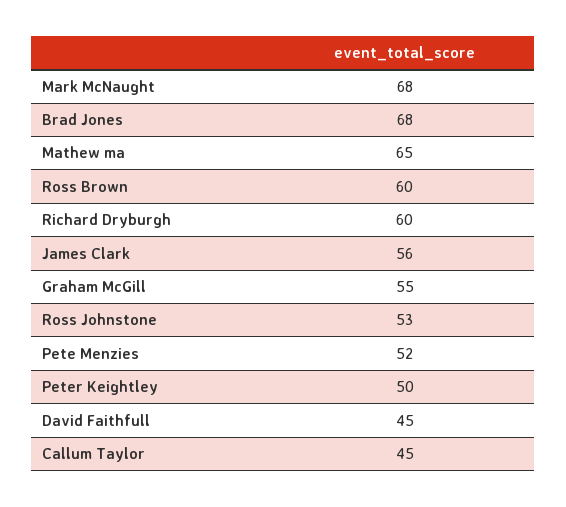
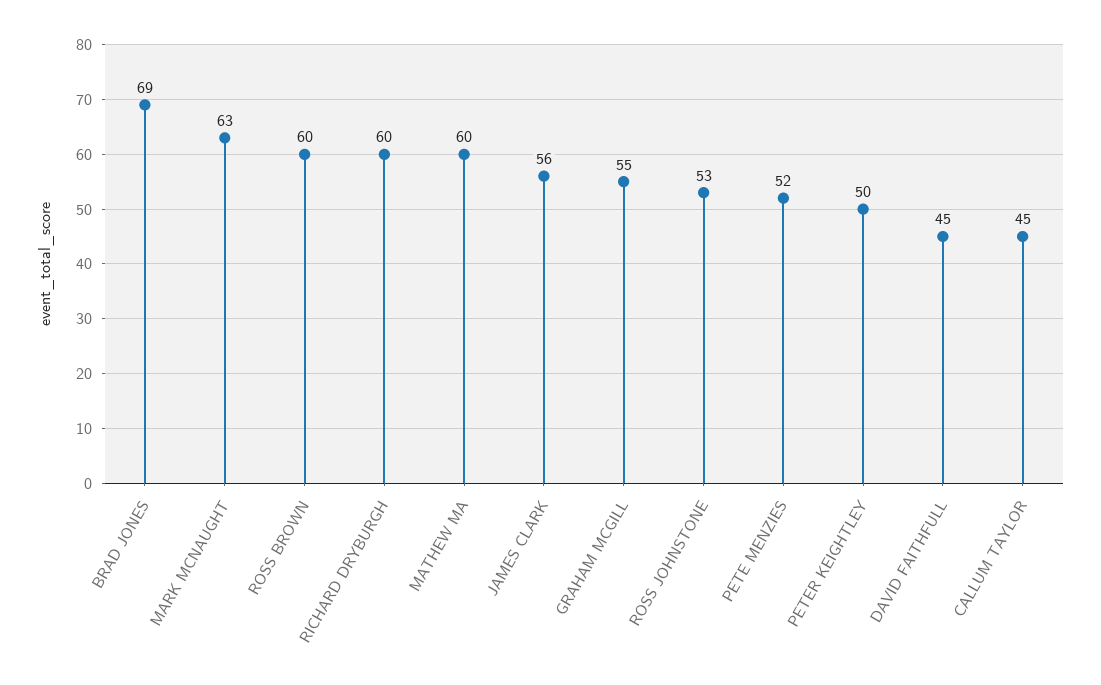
  {
-   "Mark McNaught": 68,
+   "Mark McNaught": 63,
-   "Brad Jones": 68,
+   "Brad Jones": 69,
-   "Mathew ma": 65,
+   "Mathew ma": 60,
    "Ross Brown": 60,
    "Richard Dryburgh": 60,
    "James Clark": 56,
    "Graham McGill": 55,
    "Ross Johnstone": 53,
    "Pete Menzies": 52,
    "Peter Keightley": 50,
    "David Faithfull": 45,
    "Callum Taylor": 45
  }

